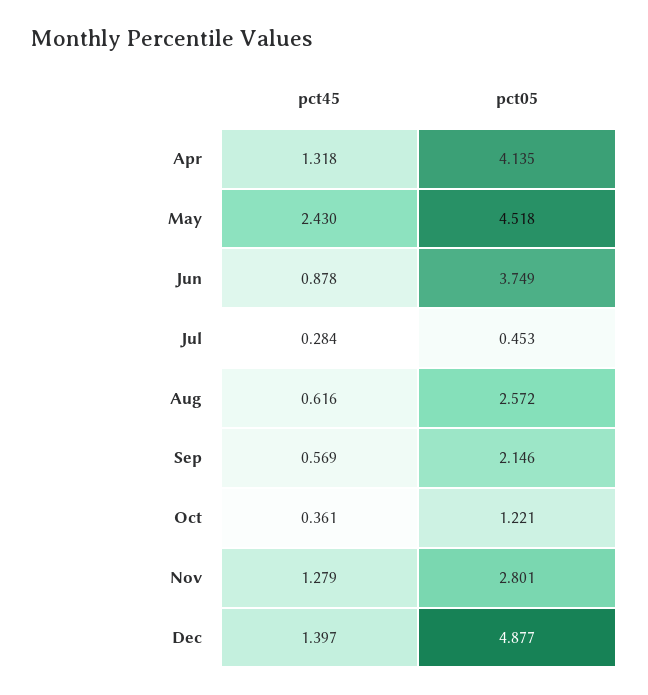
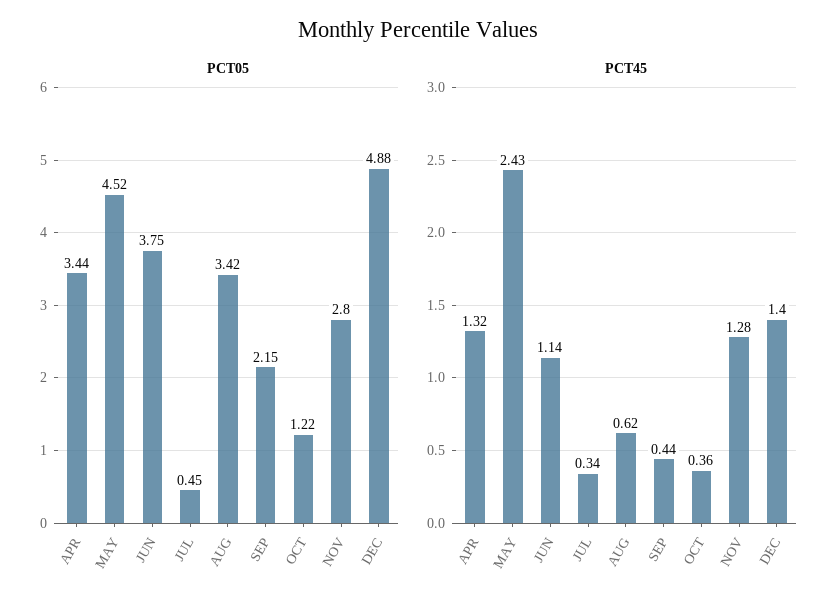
  {
    "pct45": {
      "Apr": 1.318,
      "May": 2.43,
-     "Jun": 0.878,
+     "Jun": 1.14,
-     "Jul": 0.284,
+     "Jul": 0.34,
      "Aug": 0.616,
-     "Sep": 0.569,
+     "Sep": 0.44,
      "Oct": 0.361,
      "Nov": 1.279,
      "Dec": 1.397
    },
    "pct05": {
-     "Apr": 4.135,
+     "Apr": 3.44,
      "May": 4.518,
      "Jun": 3.749,
      "Jul": 0.453,
-     "Aug": 2.572,
+     "Aug": 3.42,
      "Sep": 2.146,
      "Oct": 1.221,
      "Nov": 2.801,
      "Dec": 4.877
    }
  }

